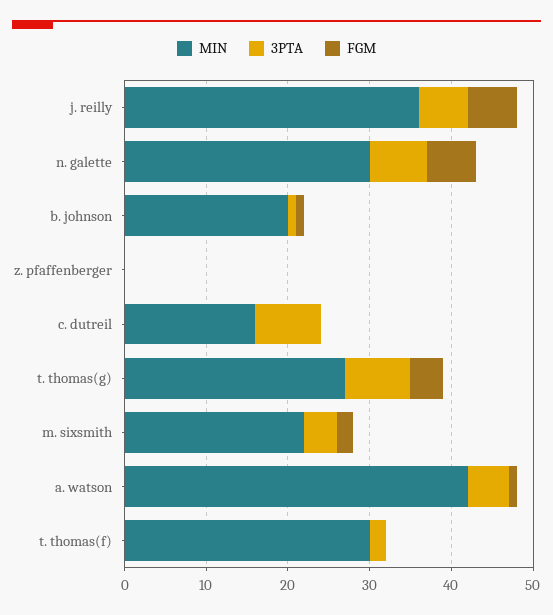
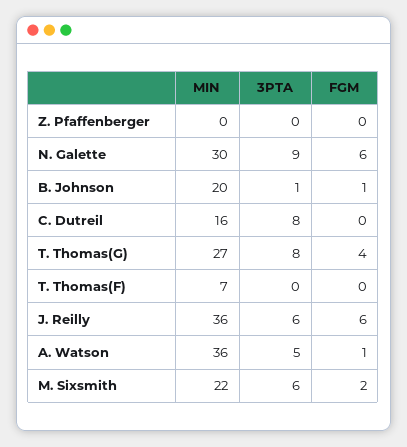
  {
    "MIN": {
      "j. reilly": 36,
      "n. galette": 30,
      "b. johnson": 20,
      "z. pfaffenberger": 0,
      "c. dutreil": 16,
      "t. thomas(g)": 27,
      "m. sixsmith": 22,
-     "a. watson": 42,
+     "a. watson": 36,
-     "t. thomas(f)": 30
+     "t. thomas(f)": 7
    },
    "3PTA": {
      "j. reilly": 6,
-     "n. galette": 7,
+     "n. galette": 9,
      "b. johnson": 1,
      "z. pfaffenberger": 0,
      "c. dutreil": 8,
      "t. thomas(g)": 8,
-     "m. sixsmith": 4,
+     "m. sixsmith": 6,
      "a. watson": 5,
-     "t. thomas(f)": 2
+     "t. thomas(f)": 0
    },
    "FGM": {
      "j. reilly": 6,
      "n. galette": 6,
      "b. johnson": 1,
      "z. pfaffenberger": 0,
      "c. dutreil": 0,
      "t. thomas(g)": 4,
      "m. sixsmith": 2,
      "a. watson": 1,
      "t. thomas(f)": 0
    }
  }

